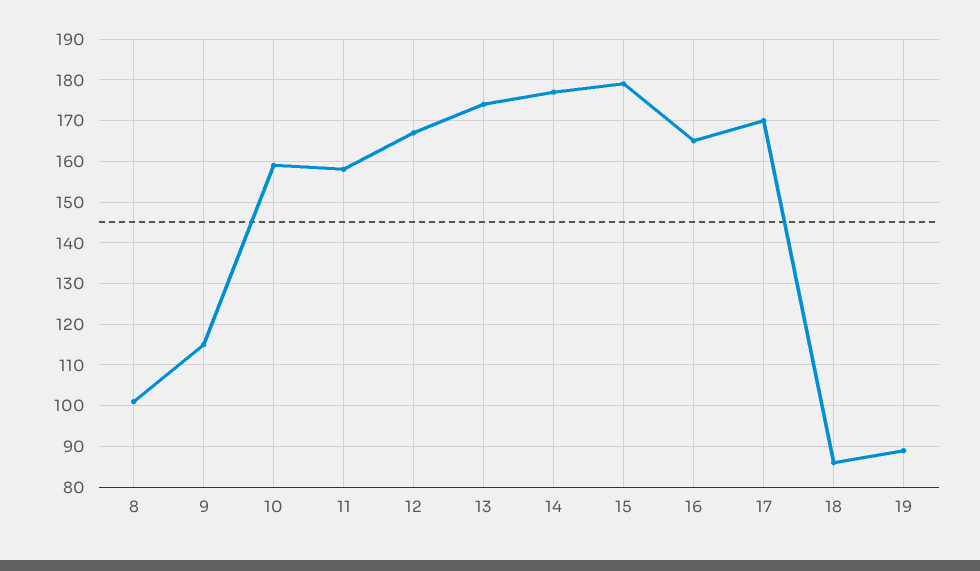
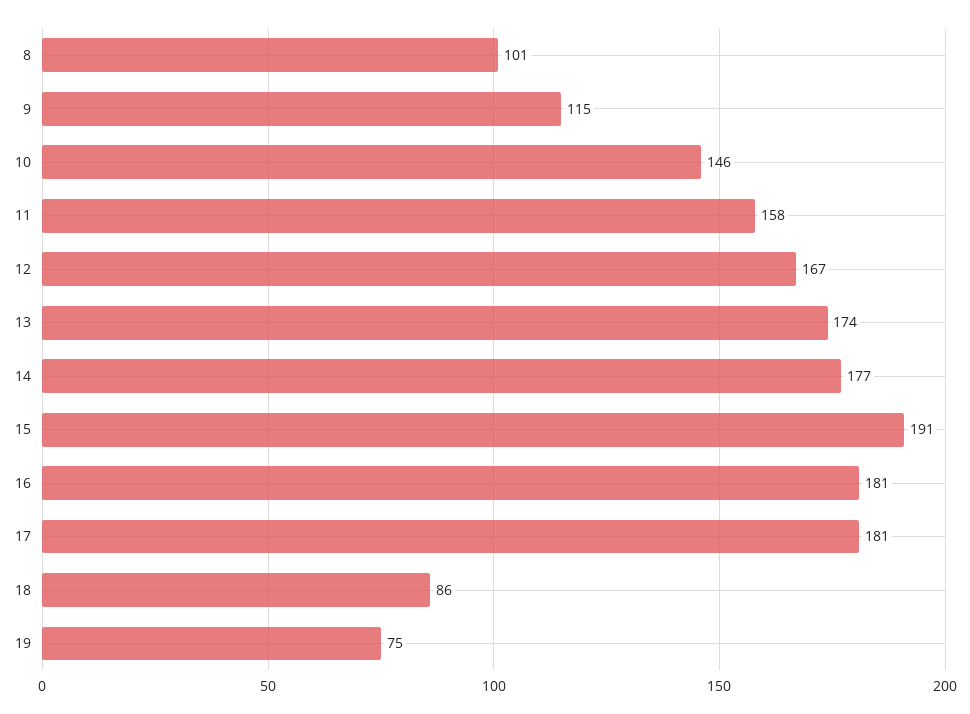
  {
    "8": 101,
    "9": 115,
-   "10": 160,
+   "10": 146,
    "11": 158,
    "12": 167,
    "13": 174,
    "14": 177,
-   "15": 180,
+   "15": 191,
-   "16": 165,
+   "16": 181,
-   "17": 170,
+   "17": 181,
    "18": 86,
-   "19": 90
+   "19": 75
  }

